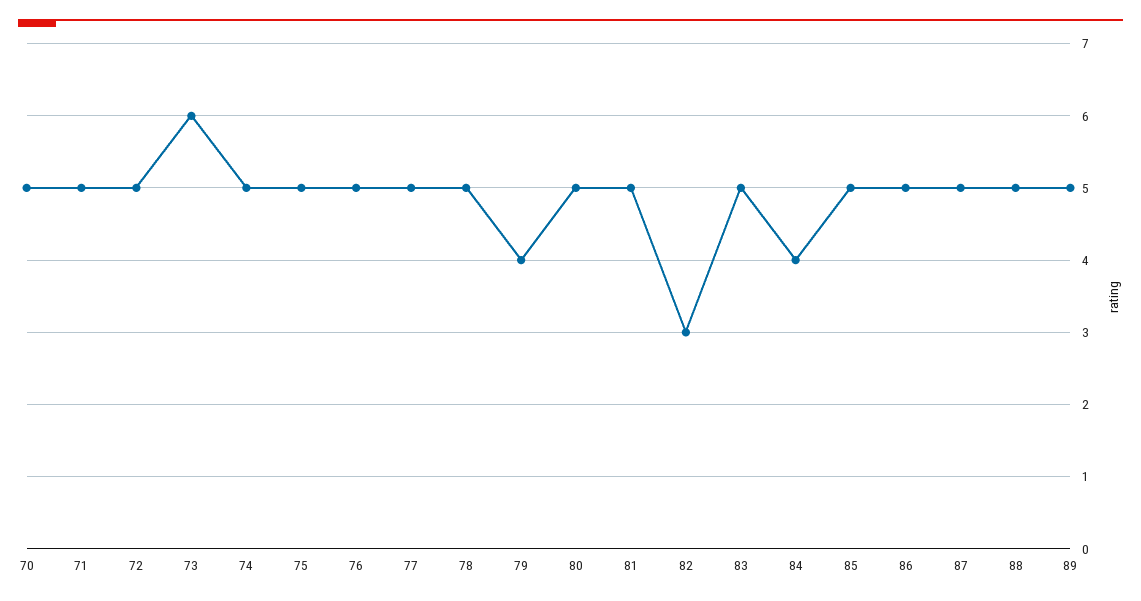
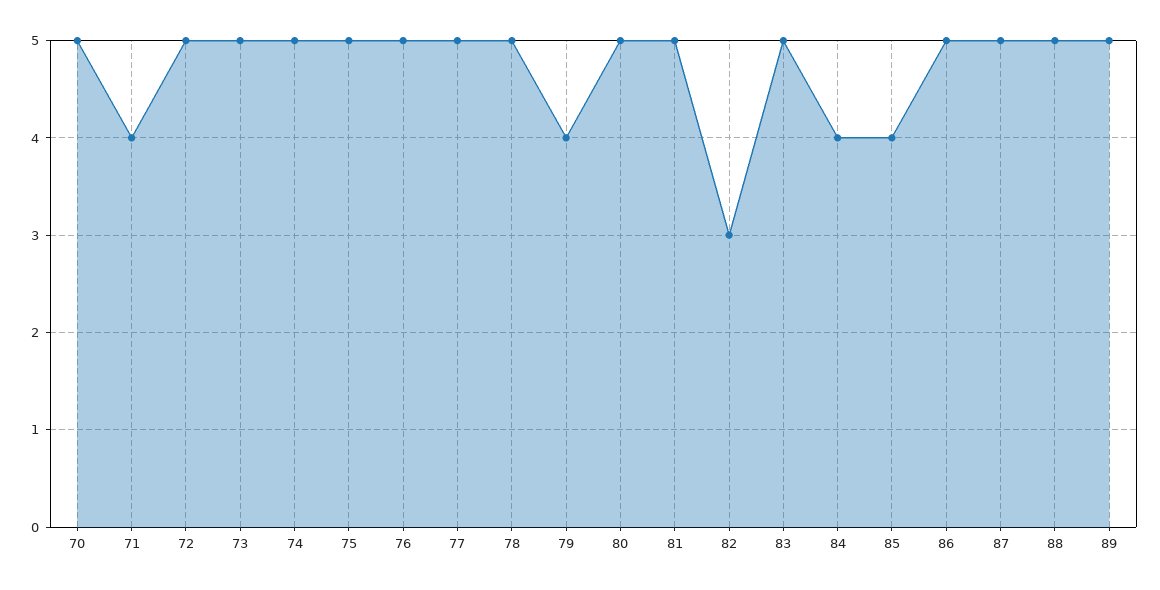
  {
    "70": 5,
-   "71": 5,
+   "71": 4,
    "72": 5,
-   "73": 6,
+   "73": 5,
    "74": 5,
    "75": 5,
    "76": 5,
    "77": 5,
    "78": 5,
    "79": 4,
    "80": 5,
    "81": 5,
    "82": 3,
    "83": 5,
    "84": 4,
-   "85": 5,
+   "85": 4,
    "86": 5,
    "87": 5,
    "88": 5,
    "89": 5
  }

